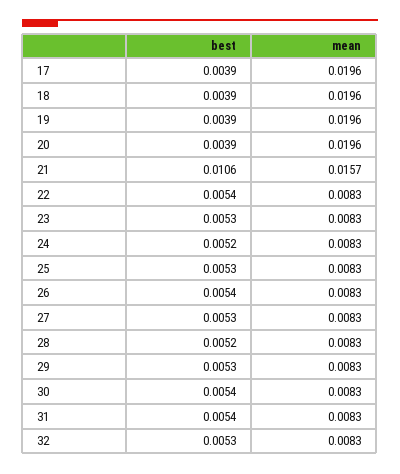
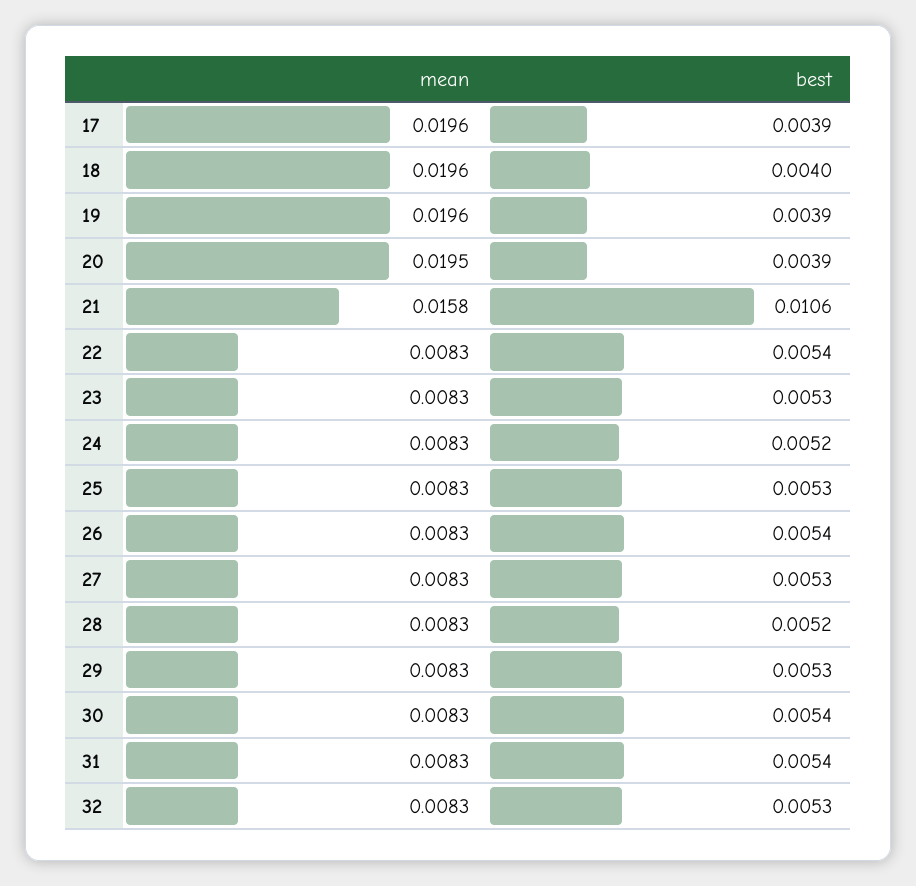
  {
    "best": {
      "17": 0.0039,
-     "18": 0.0039,
+     "18": 0.004,
      "19": 0.0039,
      "20": 0.0039,
      "21": 0.0106,
      "22": 0.0054,
      "23": 0.0053,
      "24": 0.0052,
      "25": 0.0053,
      "26": 0.0054,
      "27": 0.0053,
      "28": 0.0052,
      "29": 0.0053,
      "30": 0.0054,
      "31": 0.0054,
      "32": 0.0053
    },
    "mean": {
      "17": 0.0196,
      "18": 0.0196,
      "19": 0.0196,
-     "20": 0.0196,
+     "20": 0.0195,
-     "21": 0.0157,
+     "21": 0.0158,
      "22": 0.0083,
      "23": 0.0083,
      "24": 0.0083,
      "25": 0.0083,
      "26": 0.0083,
      "27": 0.0083,
      "28": 0.0083,
      "29": 0.0083,
      "30": 0.0083,
      "31": 0.0083,
      "32": 0.0083
    }
  }

